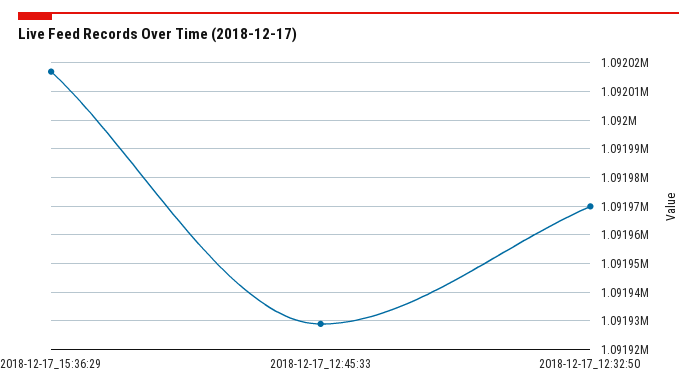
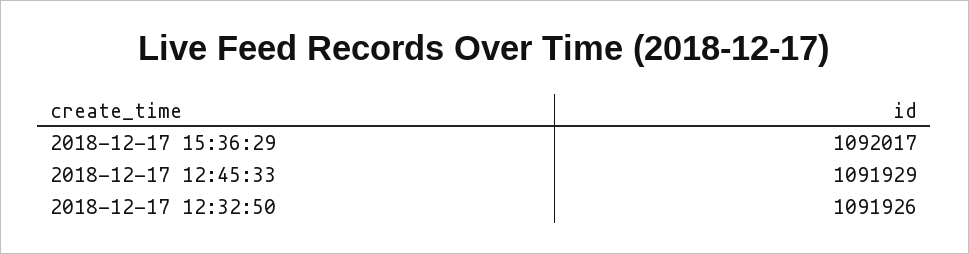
  {
    "2018-12-17_15:36:29": 1092017,
    "2018-12-17_12:45:33": 1091929,
-   "2018-12-17_12:32:50": 1091970
+   "2018-12-17_12:32:50": 1091926
  }

